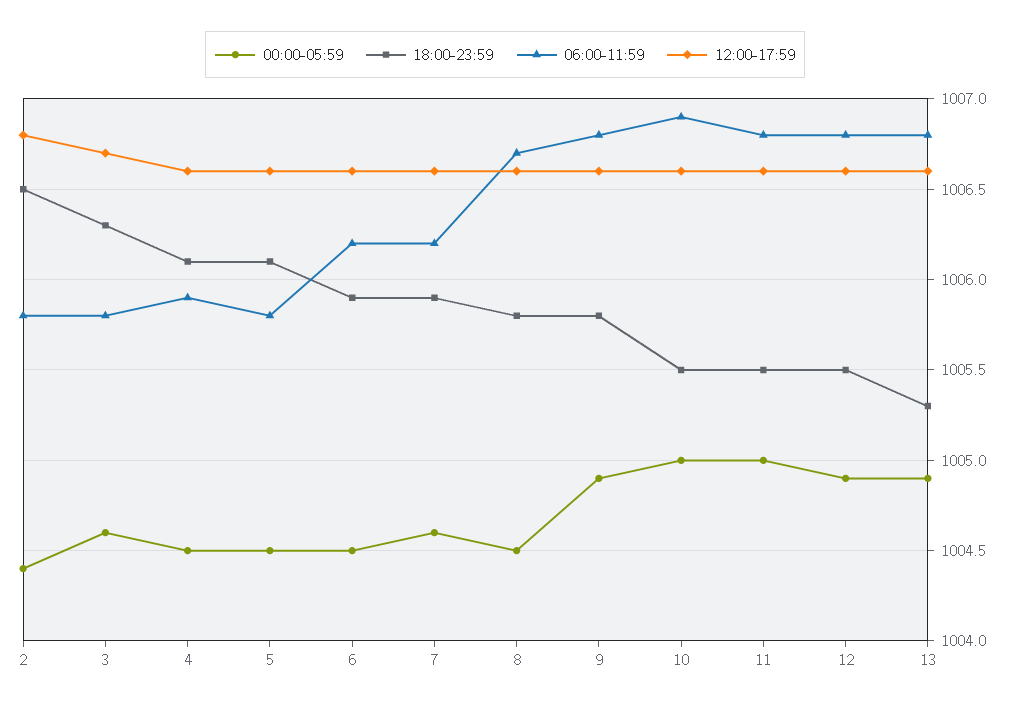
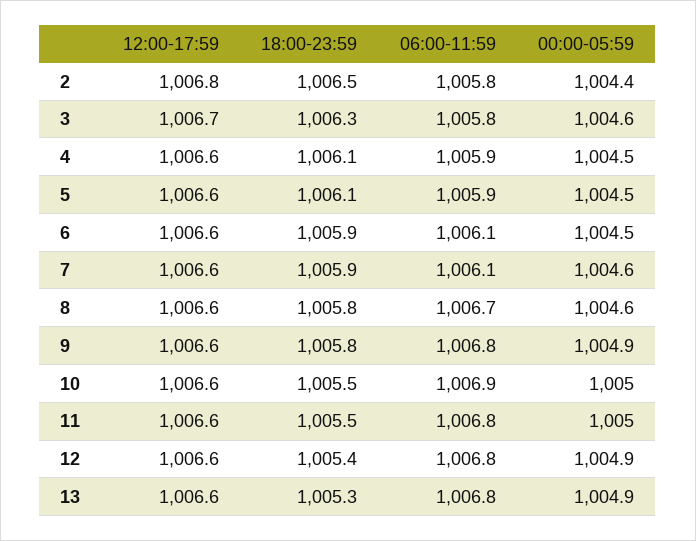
  {
    "00:00-05:59": {
      "2": 1004.4,
      "3": 1004.6,
      "4": 1004.5,
      "5": 1004.5,
      "6": 1004.5,
      "7": 1004.6,
-     "8": 1004.5,
+     "8": 1004.6,
      "9": 1004.9,
      "10": 1005,
      "11": 1005,
      "12": 1004.9,
      "13": 1004.9
    },
    "18:00-23:59": {
      "2": 1006.5,
      "3": 1006.3,
      "4": 1006.1,
      "5": 1006.1,
      "6": 1005.9,
      "7": 1005.9,
      "8": 1005.8,
      "9": 1005.8,
      "10": 1005.5,
      "11": 1005.5,
-     "12": 1005.5,
+     "12": 1005.4,
      "13": 1005.3
    },
    "06:00-11:59": {
      "2": 1005.8,
      "3": 1005.8,
      "4": 1005.9,
-     "5": 1005.8,
+     "5": 1005.9,
-     "6": 1006.2,
+     "6": 1006.1,
-     "7": 1006.2,
+     "7": 1006.1,
      "8": 1006.7,
      "9": 1006.8,
      "10": 1006.9,
      "11": 1006.8,
      "12": 1006.8,
      "13": 1006.8
    },
    "12:00-17:59": {
      "2": 1006.8,
      "3": 1006.7,
      "4": 1006.6,
      "5": 1006.6,
      "6": 1006.6,
      "7": 1006.6,
      "8": 1006.6,
      "9": 1006.6,
      "10": 1006.6,
      "11": 1006.6,
      "12": 1006.6,
      "13": 1006.6
    }
  }

